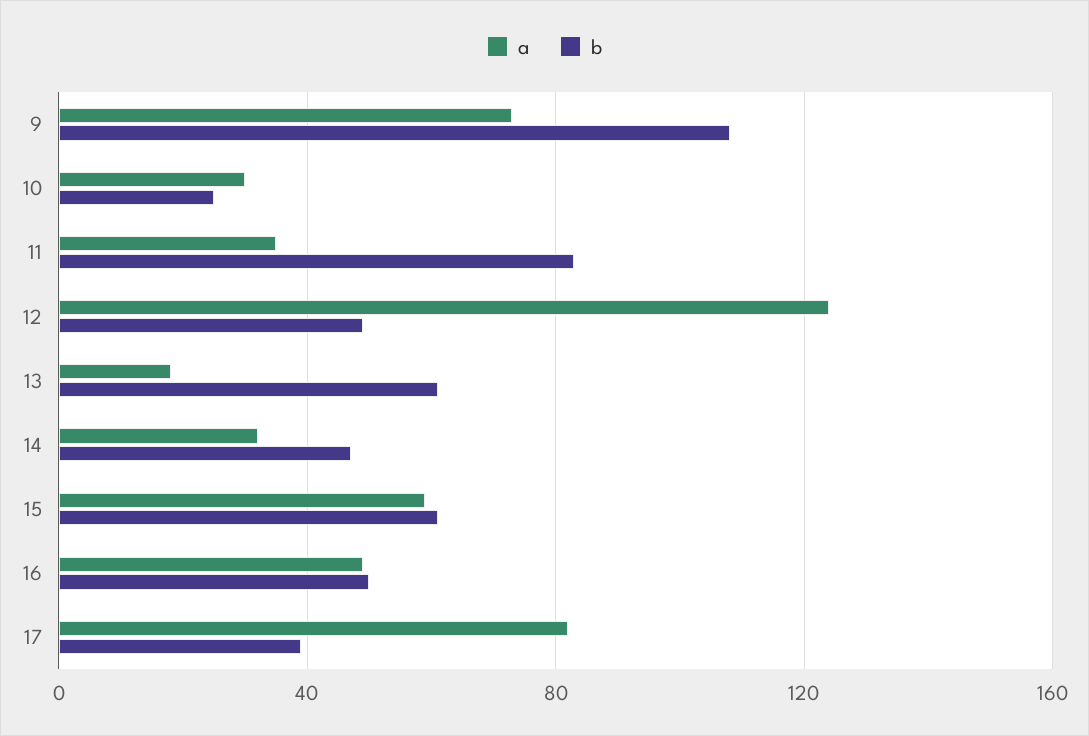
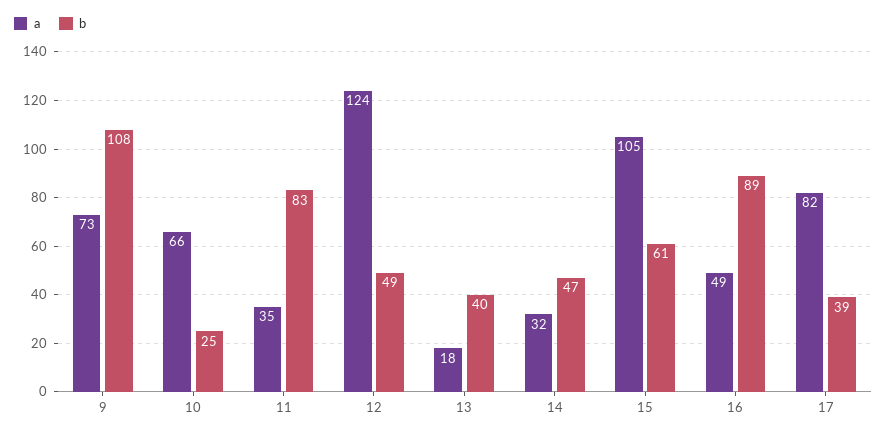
  {
    "a": {
      "9": 73,
-     "10": 30,
+     "10": 66,
      "11": 35,
      "12": 124,
      "13": 18,
      "14": 32,
-     "15": 60,
+     "15": 105,
      "16": 49,
      "17": 82
    },
    "b": {
      "9": 108,
      "10": 25,
      "11": 83,
      "12": 49,
-     "13": 60,
+     "13": 40,
      "14": 47,
      "15": 61,
-     "16": 50,
+     "16": 89,
      "17": 39
    }
  }

